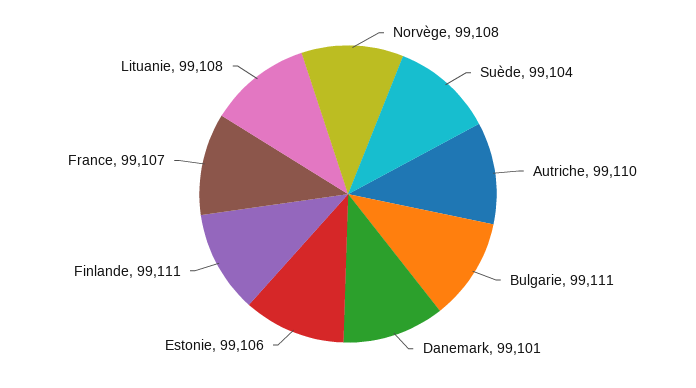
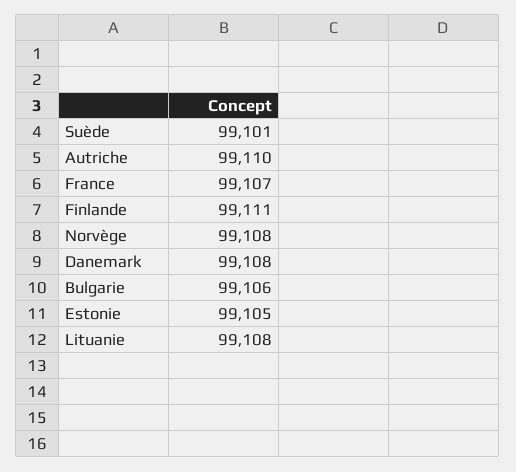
  {
    "Norvège": 99108,
-   "Suède": 99104,
+   "Suède": 99101,
    "Autriche": 99110,
-   "Bulgarie": 99111,
+   "Bulgarie": 99106,
-   "Danemark": 99101,
+   "Danemark": 99108,
-   "Estonie": 99106,
+   "Estonie": 99105,
    "Finlande": 99111,
    "France": 99107,
    "Lituanie": 99108
  }

